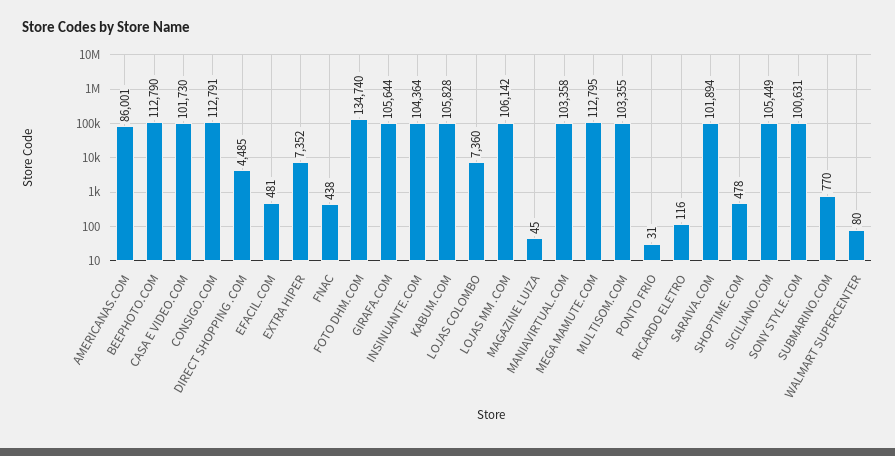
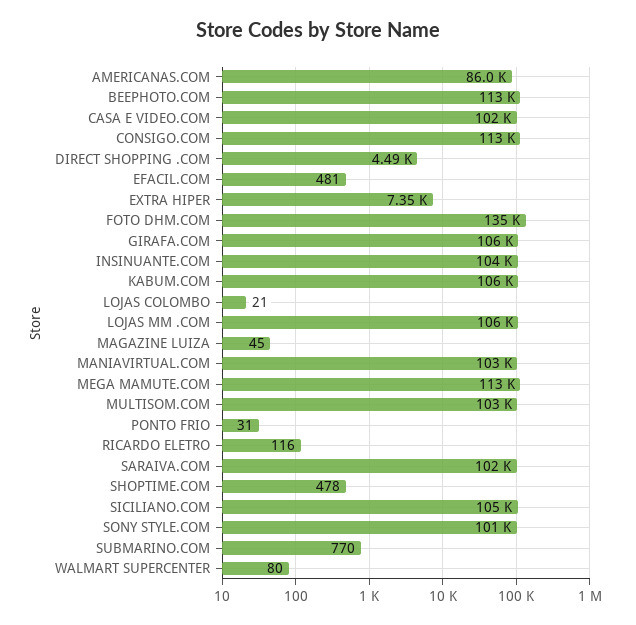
  {
    "AMERICANAS.COM": 86001,
    "BEEPHOTO.COM": 112790,
    "CASA E VIDEO.COM": 101730,
    "CONSIGO.COM": 112791,
    "DIRECT SHOPPING .COM": 4485,
    "EFACIL.COM": 481,
    "EXTRA HIPER": 7352,
-   "FNAC": 438,
    "FOTO DHM.COM": 134740,
    "GIRAFA.COM": 105644,
    "INSINUANTE.COM": 104364,
    "KABUM.COM": 105828,
-   "LOJAS COLOMBO": 7360,
+   "LOJAS COLOMBO": 21,
    "LOJAS MM .COM": 106142,
    "MAGAZINE LUIZA": 45,
    "MANIAVIRTUAL.COM": 103358,
    "MEGA MAMUTE.COM": 112795,
    "MULTISOM.COM": 103355,
    "PONTO FRIO": 31,
    "RICARDO ELETRO": 116,
    "SARAIVA.COM": 101894,
    "SHOPTIME.COM": 478,
    "SICILIANO.COM": 105449,
    "SONY STYLE.COM": 100631,
    "SUBMARINO.COM": 770,
    "WALMART SUPERCENTER": 80
  }

